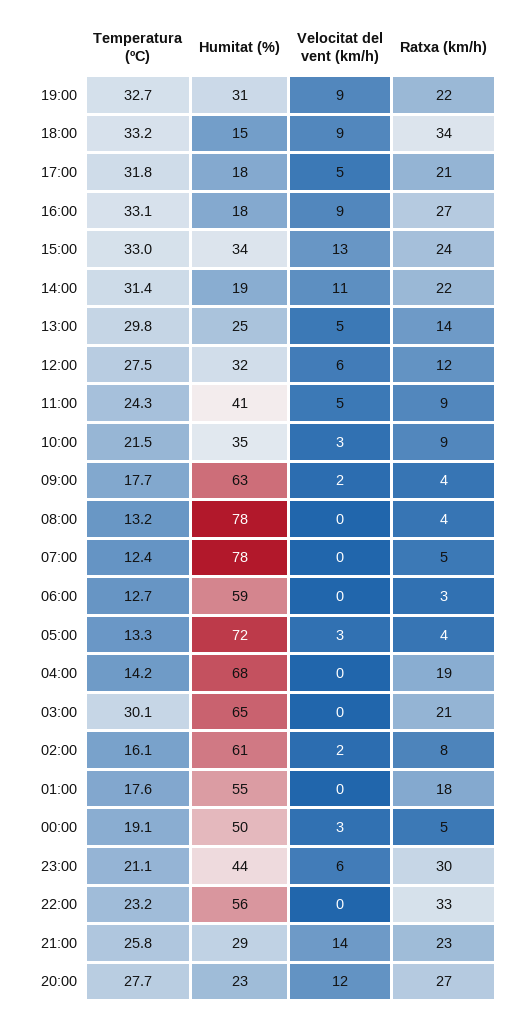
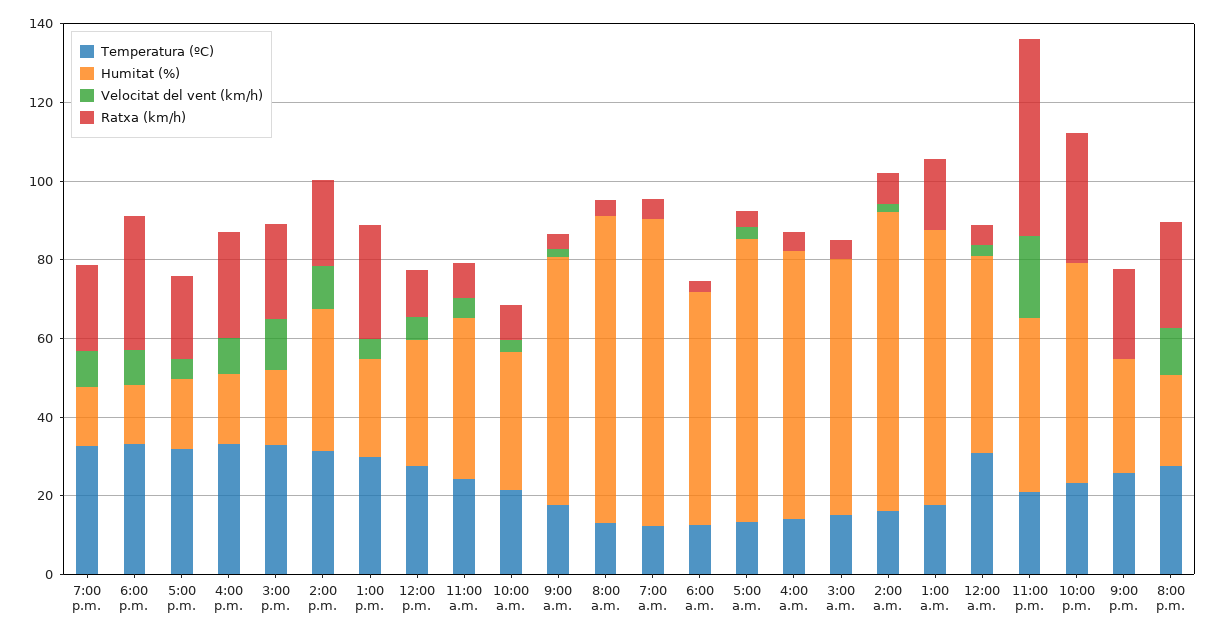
  {
    "Temperatura (ºC)": {
      "19:00": 32.7,
      "18:00": 33.2,
      "17:00": 31.8,
      "16:00": 33.1,
      "15:00": 33,
      "14:00": 31.4,
      "13:00": 29.8,
      "12:00": 27.5,
      "11:00": 24.3,
      "10:00": 21.5,
      "09:00": 17.7,
      "08:00": 13.2,
      "07:00": 12.4,
      "06:00": 12.7,
      "05:00": 13.3,
      "04:00": 14.2,
-     "03:00": 30.1,
+     "03:00": 15,
      "02:00": 16.1,
      "01:00": 17.6,
-     "00:00": 19.1,
+     "00:00": 30,
      "23:00": 21.1,
      "22:00": 23.2,
      "21:00": 25.8,
      "20:00": 27.7
    },
    "Humitat (%)": {
-     "19:00": 31,
+     "19:00": 15,
      "18:00": 15,
      "17:00": 18,
      "16:00": 18,
-     "15:00": 34,
+     "15:00": 20,
-     "14:00": 19,
+     "14:00": 35,
      "13:00": 25,
      "12:00": 32,
      "11:00": 41,
      "10:00": 35,
      "09:00": 63,
      "08:00": 78,
      "07:00": 78,
      "06:00": 59,
      "05:00": 72,
      "04:00": 68,
      "03:00": 65,
-     "02:00": 61,
+     "02:00": 75,
-     "01:00": 55,
+     "01:00": 70,
      "00:00": 50,
      "23:00": 44,
      "22:00": 56,
      "21:00": 29,
      "20:00": 23
    },
    "Velocitat del vent (km/h)": {
      "19:00": 9,
      "18:00": 9,
      "17:00": 5,
      "16:00": 9,
      "15:00": 13,
      "14:00": 11,
      "13:00": 5,
      "12:00": 6,
      "11:00": 5,
      "10:00": 3,
      "09:00": 2,
      "08:00": 0,
      "07:00": 0,
      "06:00": 0,
      "05:00": 3,
      "04:00": 0,
      "03:00": 0,
      "02:00": 2,
      "01:00": 0,
      "00:00": 3,
-     "23:00": 6,
+     "23:00": 20,
      "22:00": 0,
-     "21:00": 14,
+     "21:00": 0,
      "20:00": 12
    },
    "Ratxa (km/h)": {
      "19:00": 22,
      "18:00": 34,
      "17:00": 21,
      "16:00": 27,
      "15:00": 24,
      "14:00": 22,
-     "13:00": 14,
+     "13:00": 30,
      "12:00": 12,
      "11:00": 9,
      "10:00": 9,
      "09:00": 4,
      "08:00": 4,
      "07:00": 5,
      "06:00": 3,
      "05:00": 4,
-     "04:00": 19,
+     "04:00": 5,
-     "03:00": 21,
+     "03:00": 5,
      "02:00": 8,
      "01:00": 18,
      "00:00": 5,
-     "23:00": 30,
+     "23:00": 50,
      "22:00": 33,
      "21:00": 23,
      "20:00": 27
    }
  }

